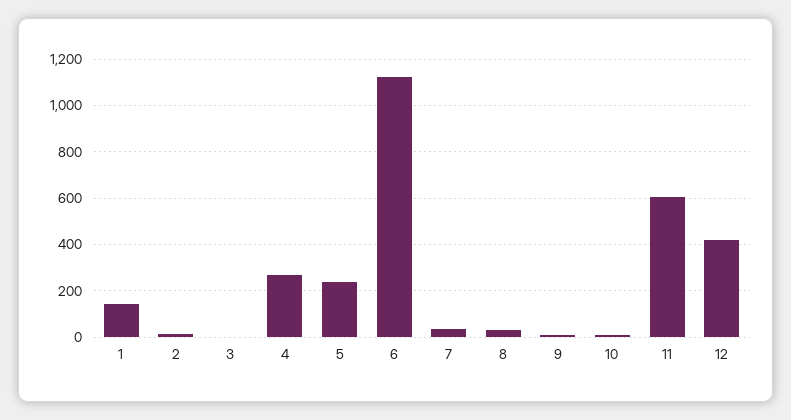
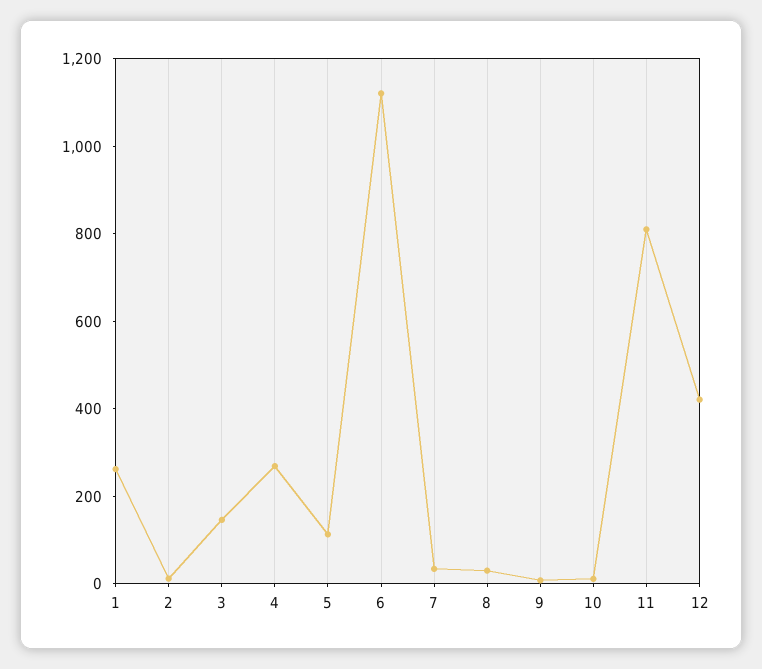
  {
-   "1": 150,
+   "1": 250,
    "2": 0,
-   "3": 0,
+   "3": 150,
    "4": 250,
-   "5": 250,
+   "5": 100,
    "6": 1100,
    "7": 50,
    "8": 50,
    "9": 0,
    "10": 0,
-   "11": 600,
+   "11": 800,
    "12": 400
  }

